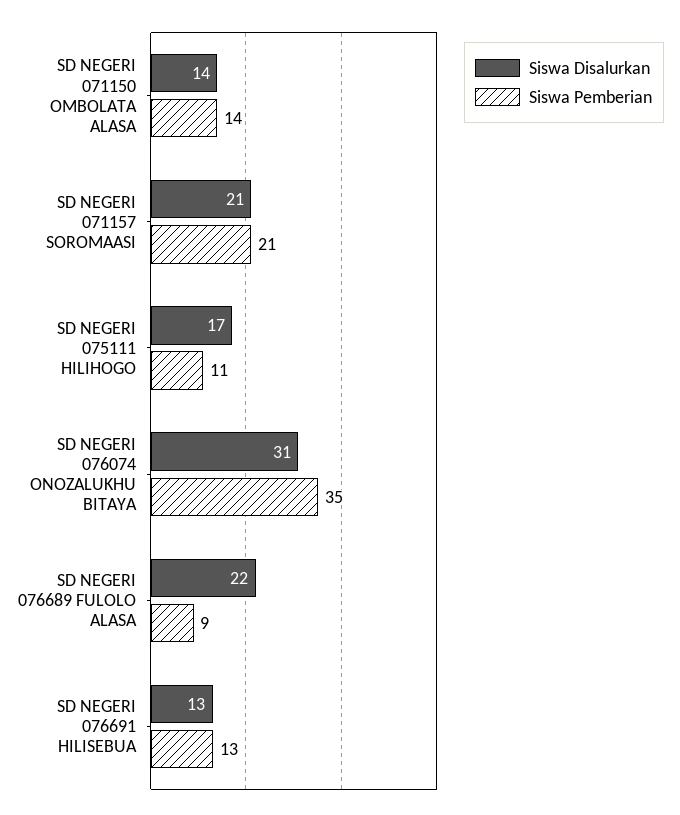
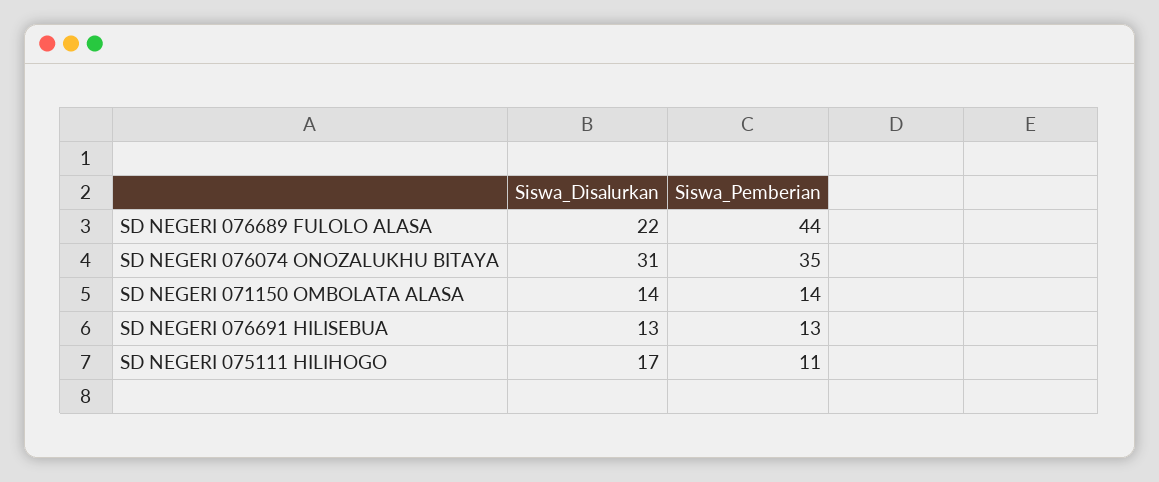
  {
    "Siswa Disalurkan": {
      "SD NEGERI 071150 OMBOLATA ALASA": 14,
-     "SD NEGERI 071157 SOROMAASI": 21,
      "SD NEGERI 075111 HILIHOGO": 17,
      "SD NEGERI 076074 ONOZALUKHU BITAYA": 31,
      "SD NEGERI 076689 FULOLO ALASA": 22,
      "SD NEGERI 076691 HILISEBUA": 13
    },
    "Siswa Pemberian": {
      "SD NEGERI 071150 OMBOLATA ALASA": 14,
-     "SD NEGERI 071157 SOROMAASI": 21,
      "SD NEGERI 075111 HILIHOGO": 11,
      "SD NEGERI 076074 ONOZALUKHU BITAYA": 35,
-     "SD NEGERI 076689 FULOLO ALASA": 9,
+     "SD NEGERI 076689 FULOLO ALASA": 44,
      "SD NEGERI 076691 HILISEBUA": 13
    }
  }

